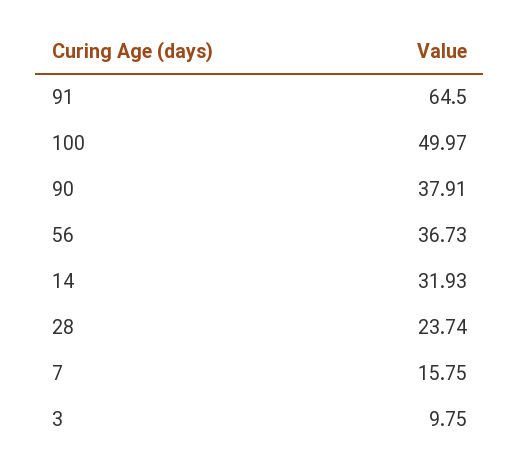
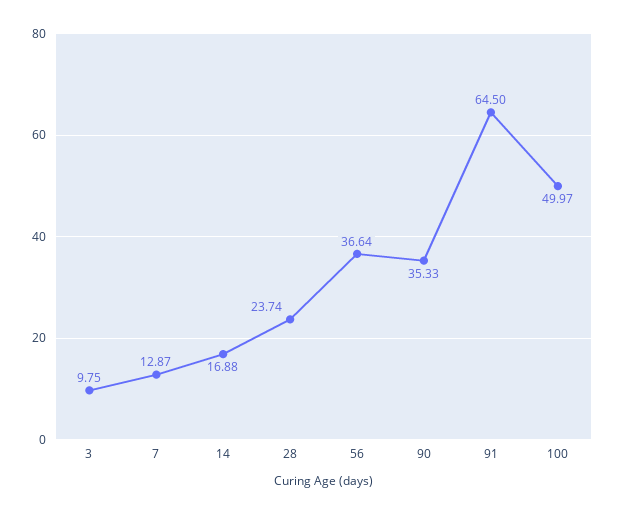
  {
    "91": 64.5,
    "100": 49.97,
-   "90": 37.91,
+   "90": 35.33,
-   "56": 36.73,
+   "56": 36.64,
-   "14": 31.93,
+   "14": 16.88,
    "28": 23.74,
-   "7": 15.75,
+   "7": 12.87,
    "3": 9.75
  }

